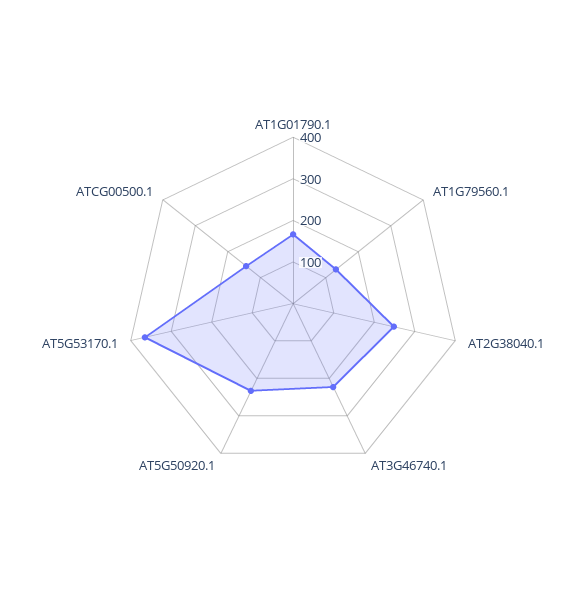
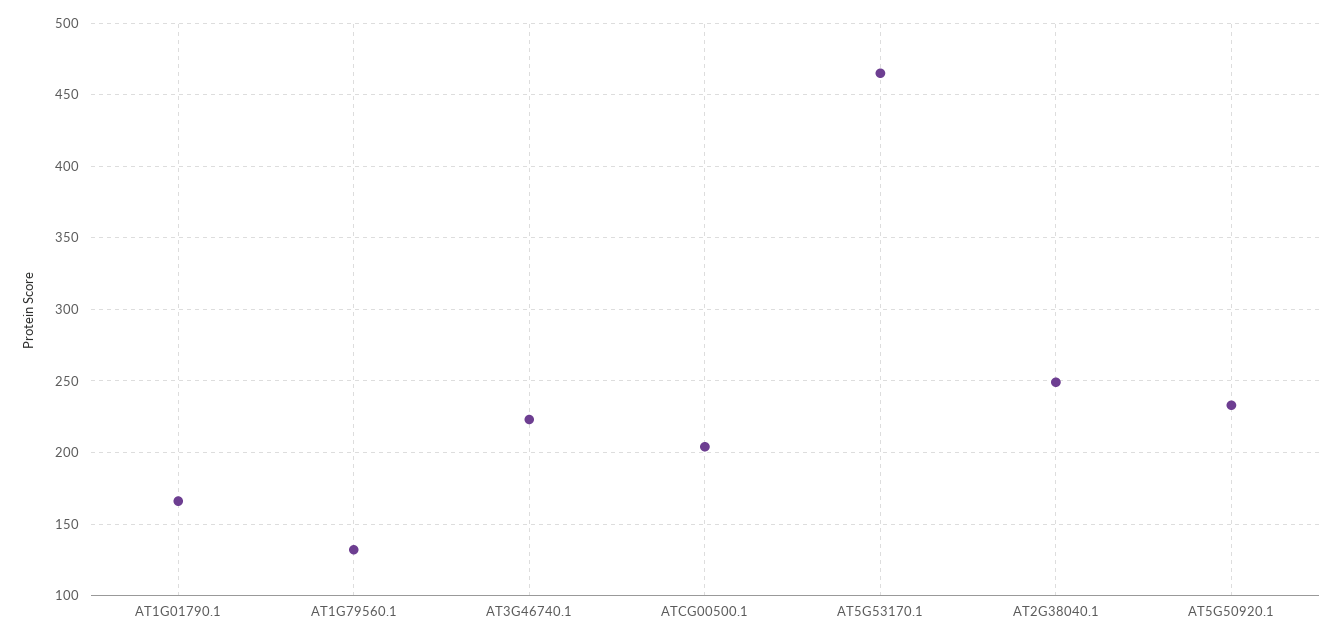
  {
    "AT1G01790.1": 165,
    "AT1G79560.1": 130,
    "AT2G38040.1": 250,
    "AT3G46740.1": 225,
    "AT5G50920.1": 235,
-   "AT5G53170.1": 360,
+   "AT5G53170.1": 465,
-   "ATCG00500.1": 140
+   "ATCG00500.1": 205
  }

